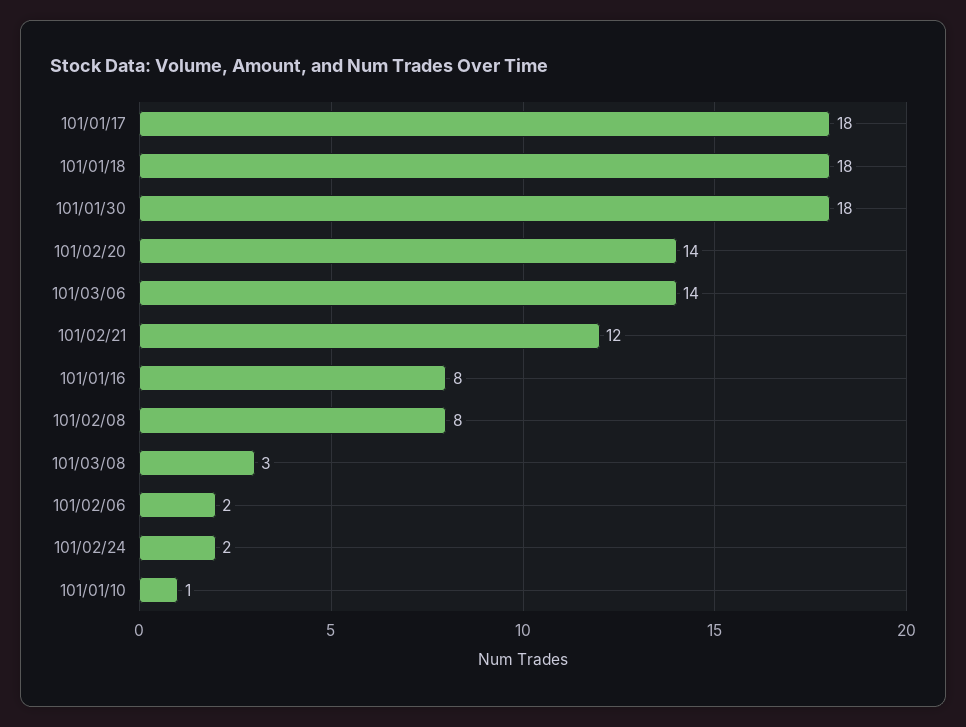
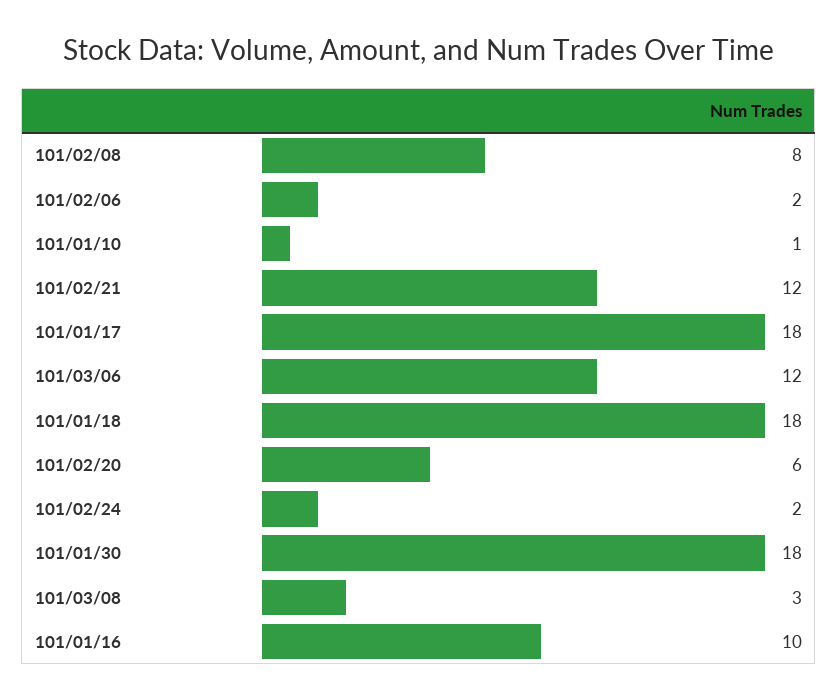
  {
    "101/01/17": 18,
    "101/01/18": 18,
    "101/01/30": 18,
-   "101/02/20": 14,
+   "101/02/20": 6,
-   "101/03/06": 14,
+   "101/03/06": 12,
    "101/02/21": 12,
-   "101/01/16": 8,
+   "101/01/16": 10,
    "101/02/08": 8,
    "101/03/08": 3,
    "101/02/06": 2,
    "101/02/24": 2,
    "101/01/10": 1
  }

